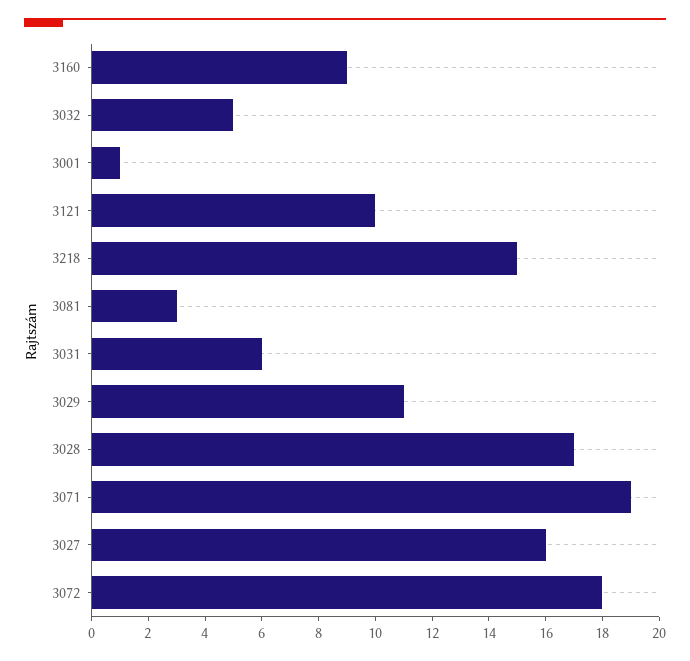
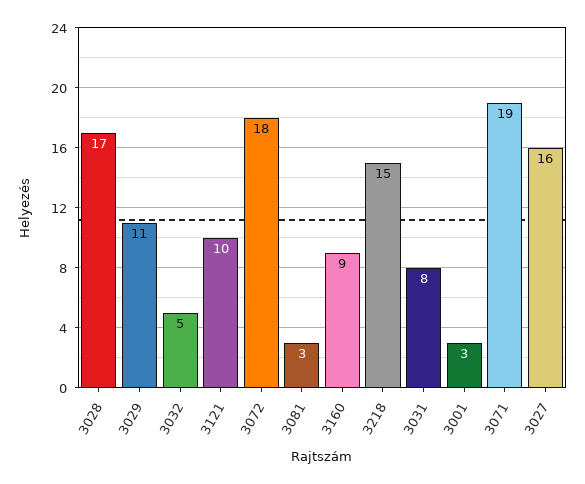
  {
    "3160": 9,
    "3032": 5,
-   "3001": 1,
+   "3001": 3,
    "3121": 10,
    "3218": 15,
    "3081": 3,
-   "3031": 6,
+   "3031": 8,
    "3029": 11,
    "3028": 17,
    "3071": 19,
    "3027": 16,
    "3072": 18
  }

